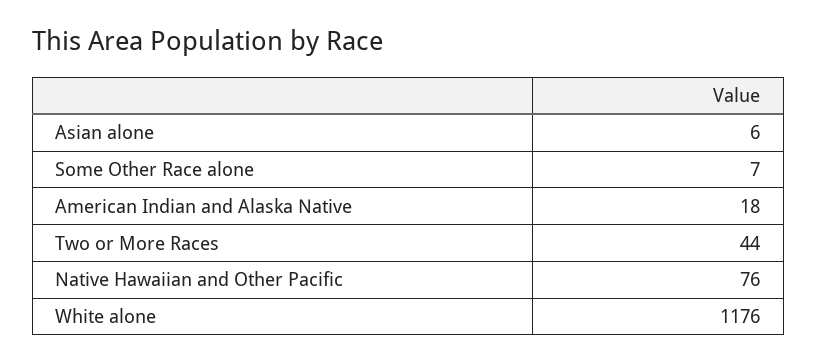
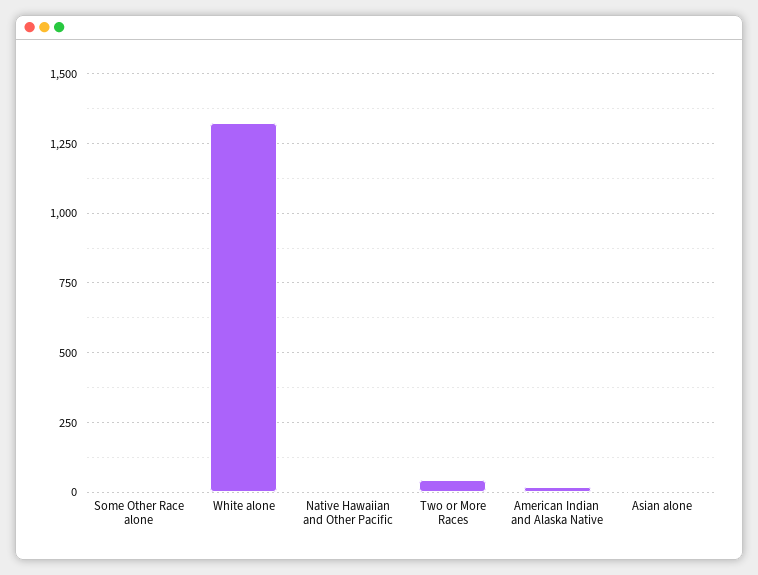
  {
    "Asian alone": 6,
    "Some Other Race alone": 7,
    "American Indian and Alaska Native": 18,
    "Two or More Races": 44,
-   "Native Hawaiian and Other Pacific": 76,
+   "Native Hawaiian and Other Pacific": 0,
-   "White alone": 1176
+   "White alone": 1325
  }

